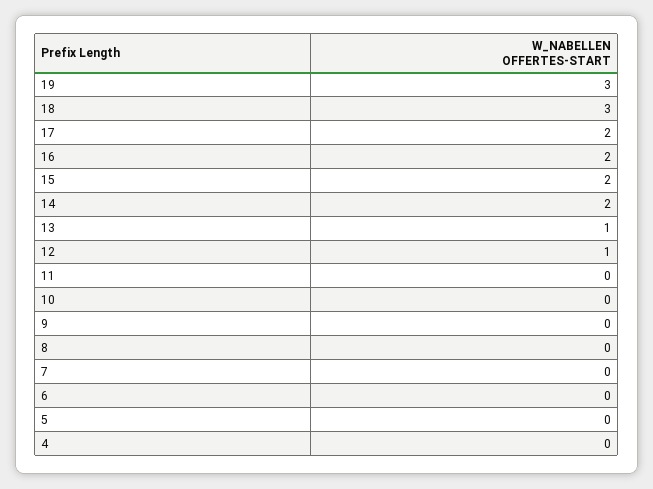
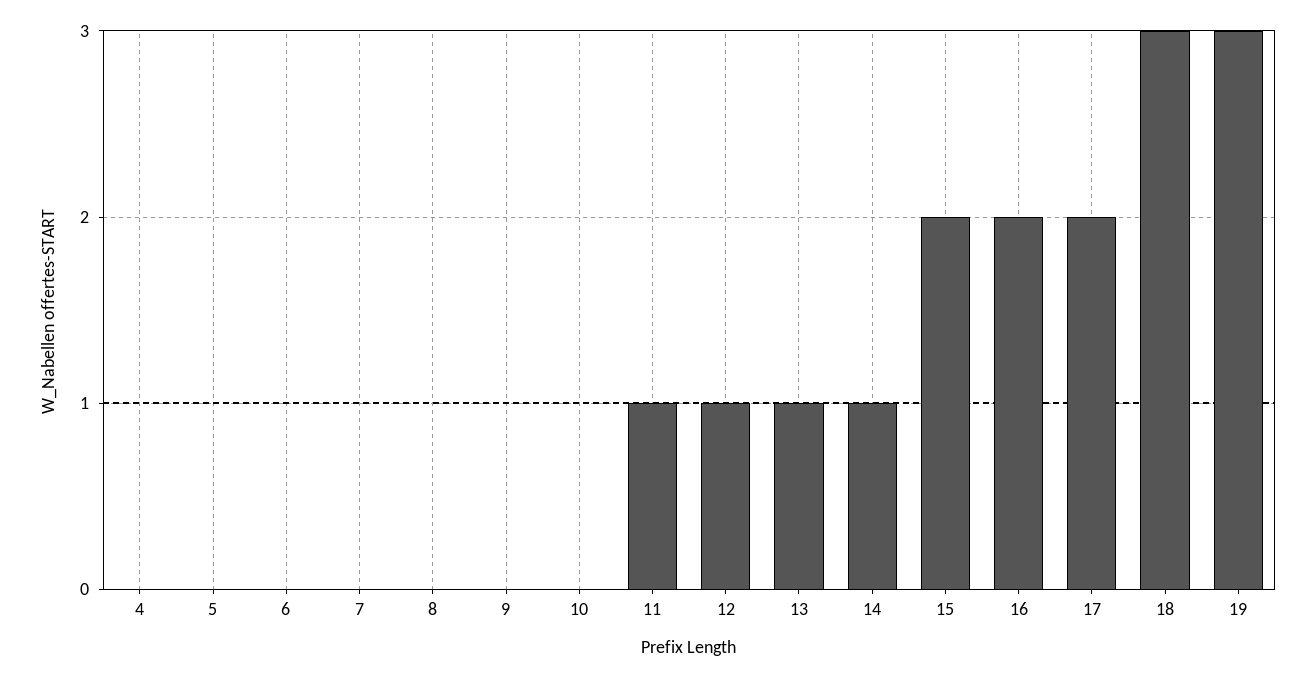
  {
    "19": 3,
    "18": 3,
    "17": 2,
    "16": 2,
    "15": 2,
-   "14": 2,
+   "14": 1,
    "13": 1,
    "12": 1,
-   "11": 0,
+   "11": 1,
    "10": 0,
    "9": 0,
    "8": 0,
    "7": 0,
    "6": 0,
    "5": 0,
    "4": 0
  }

